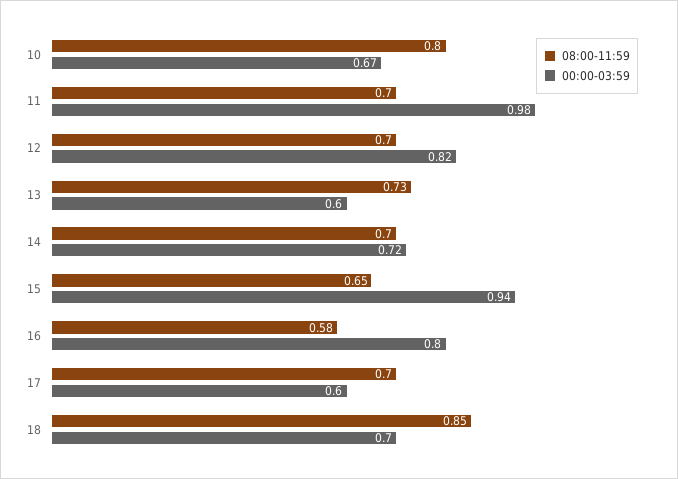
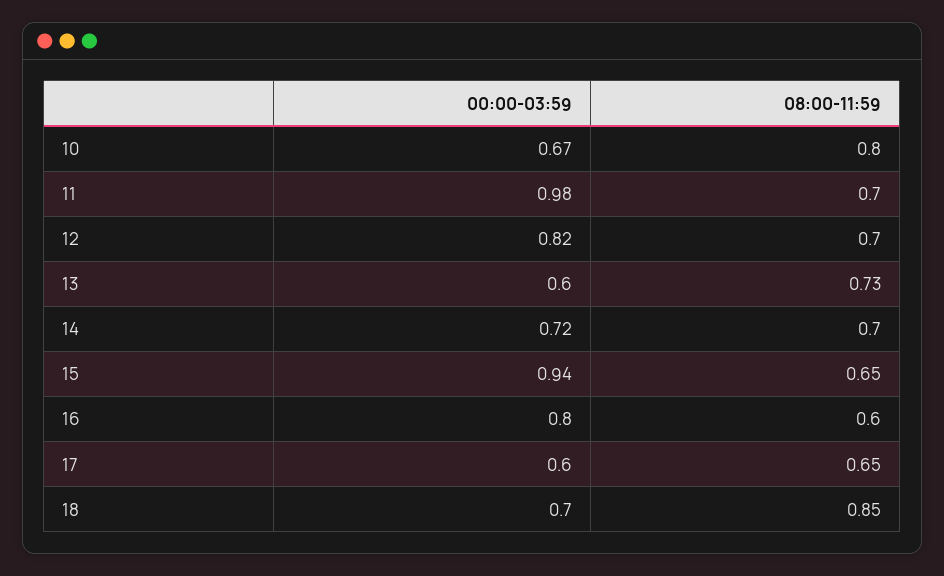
  {
    "08:00-11:59": {
      "10": 0.8,
      "11": 0.7,
      "12": 0.7,
      "13": 0.73,
      "14": 0.7,
      "15": 0.65,
-     "16": 0.58,
+     "16": 0.6,
-     "17": 0.7,
+     "17": 0.65,
      "18": 0.85
    },
    "00:00-03:59": {
      "10": 0.67,
      "11": 0.98,
      "12": 0.82,
      "13": 0.6,
      "14": 0.72,
      "15": 0.94,
      "16": 0.8,
      "17": 0.6,
      "18": 0.7
    }
  }

